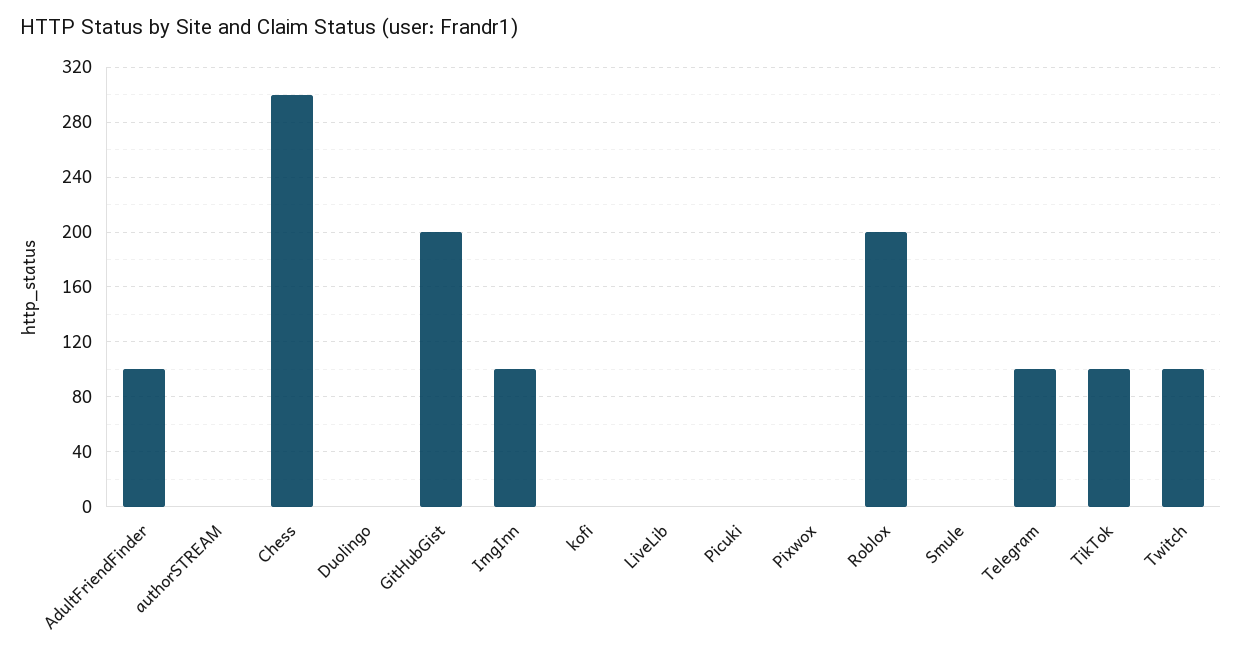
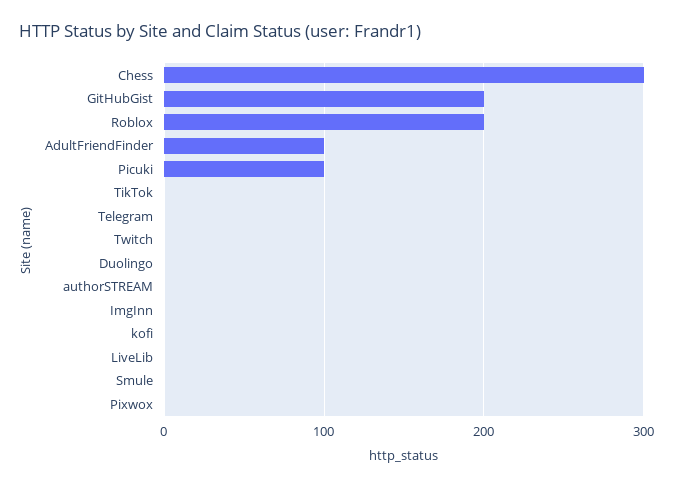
  {
    "AdultFriendFinder": 100,
    "authorSTREAM": 0,
    "Chess": 300,
    "Duolingo": 0,
    "GitHubGist": 200,
-   "ImgInn": 100,
+   "ImgInn": 0,
    "kofi": 0,
    "LiveLib": 0,
-   "Picuki": 0,
+   "Picuki": 100,
    "Pixwox": 0,
    "Roblox": 200,
    "Smule": 0,
-   "Telegram": 100,
+   "Telegram": 0,
-   "TikTok": 100,
+   "TikTok": 0,
-   "Twitch": 100
+   "Twitch": 0
  }

